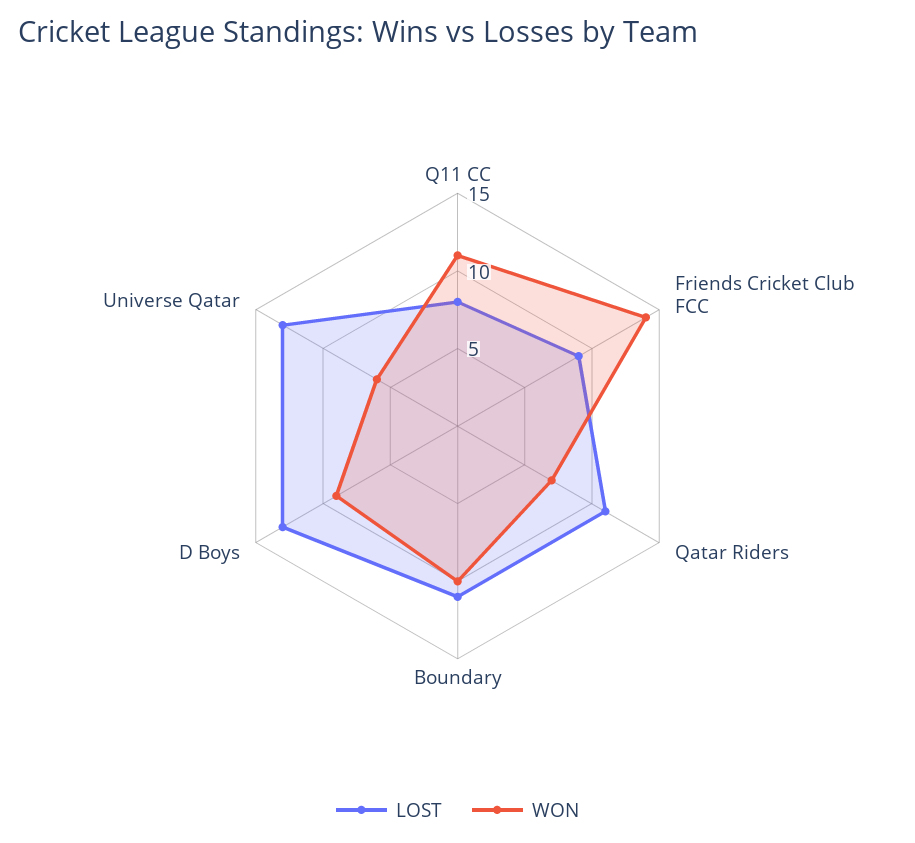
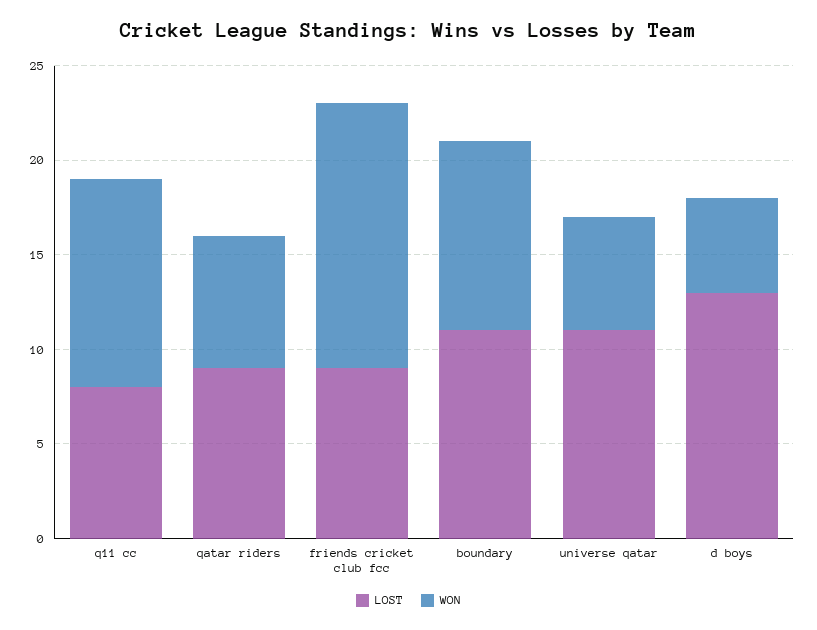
  {
    "LOST": {
      "Q11 CC": 8,
      "Friends Cricket Club FCC": 9,
-     "Qatar Riders": 11,
+     "Qatar Riders": 9,
      "Boundary": 11,
      "D Boys": 13,
-     "Universe Qatar": 13
+     "Universe Qatar": 11
    },
    "WON": {
      "Q11 CC": 11,
      "Friends Cricket Club FCC": 14,
      "Qatar Riders": 7,
      "Boundary": 10,
-     "D Boys": 9,
+     "D Boys": 5,
      "Universe Qatar": 6
    }
  }

